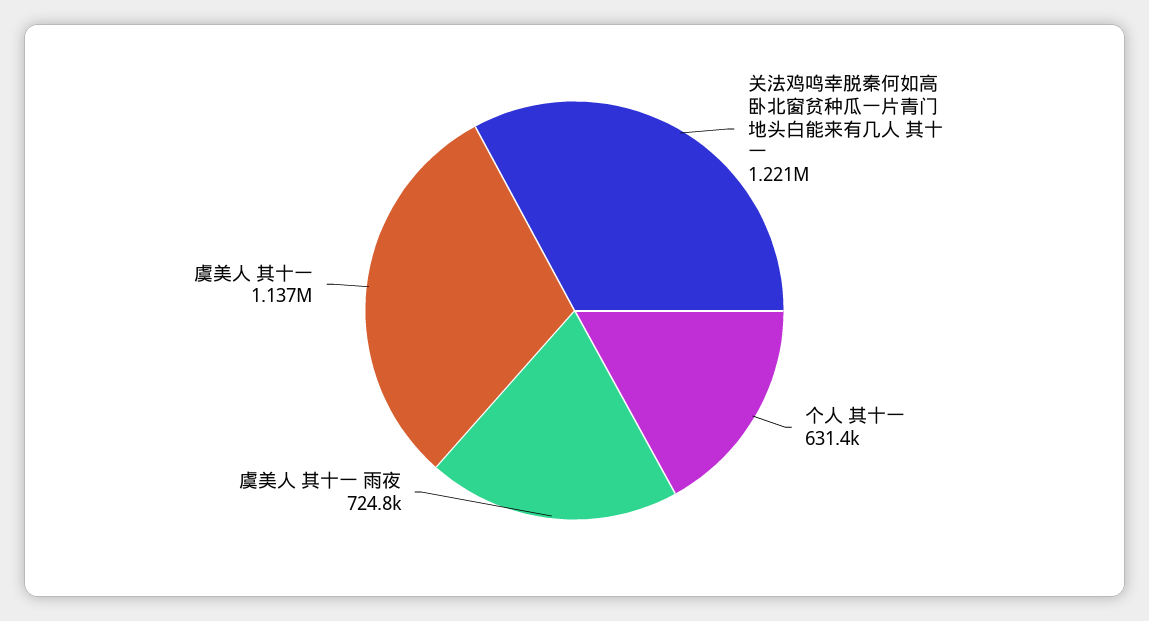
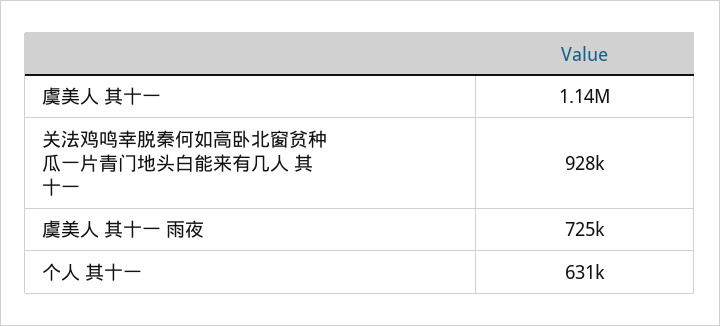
  {
-   "关法鸡鸣幸脱秦何如高卧北窗贫种瓜一片青门地头白能来有几人 其十一": 1221000,
+   "关法鸡鸣幸脱秦何如高卧北窗贫种瓜一片青门地头白能来有几人 其十一": 928000,
    "个人 其十一": 631400,
    "虞美人 其十一 雨夜": 724800,
    "虞美人 其十一": 1137000
  }

